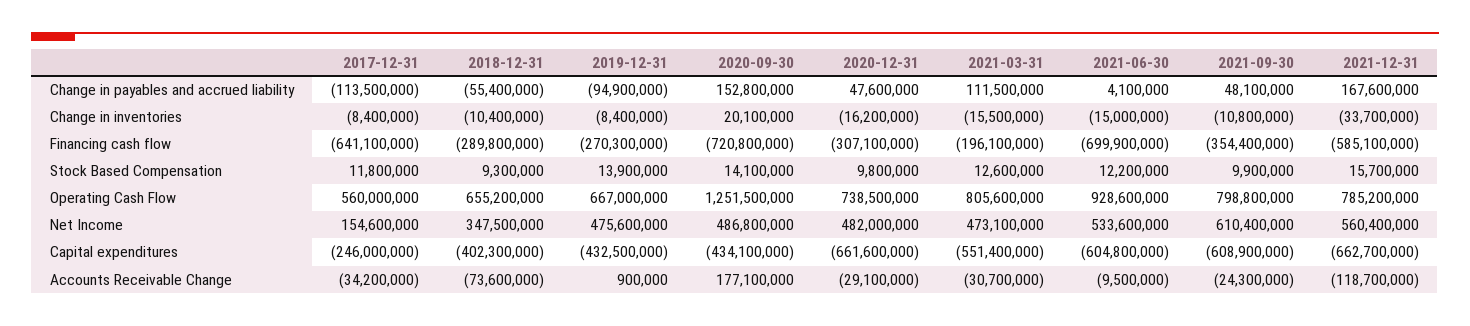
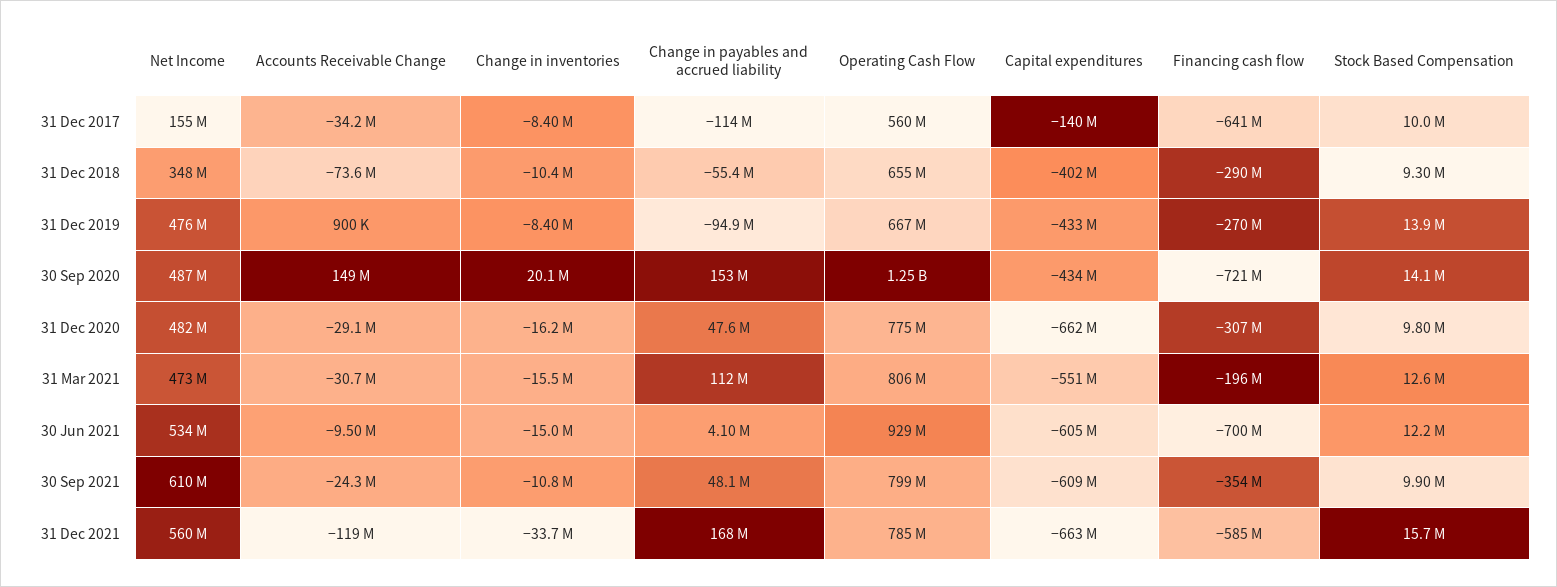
  {
    "2017-12-31": {
      "Change in payables and accrued liability": -113500000,
      "Change in inventories": -8400000,
      "Financing cash flow": -641100000,
-     "Stock Based Compensation": 11800000,
+     "Stock Based Compensation": 10000000,
      "Operating Cash Flow": 560000000,
      "Net Income": 154600000,
-     "Capital expenditures": -246000000,
+     "Capital expenditures": -140000000,
      "Accounts Receivable Change": -34200000
    },
    "2018-12-31": {
      "Change in payables and accrued liability": -55400000,
      "Change in inventories": -10400000,
      "Financing cash flow": -289800000,
      "Stock Based Compensation": 9300000,
      "Operating Cash Flow": 655200000,
      "Net Income": 347500000,
      "Capital expenditures": -402300000,
      "Accounts Receivable Change": -73600000
    },
    "2019-12-31": {
      "Change in payables and accrued liability": -94900000,
      "Change in inventories": -8400000,
      "Financing cash flow": -270300000,
      "Stock Based Compensation": 13900000,
      "Operating Cash Flow": 667000000,
      "Net Income": 475600000,
      "Capital expenditures": -432500000,
      "Accounts Receivable Change": 900000
    },
    "2020-09-30": {
      "Change in payables and accrued liability": 152800000,
      "Change in inventories": 20100000,
      "Financing cash flow": -720800000,
      "Stock Based Compensation": 14100000,
      "Operating Cash Flow": 1251500000,
      "Net Income": 486800000,
      "Capital expenditures": -434100000,
-     "Accounts Receivable Change": 177100000
+     "Accounts Receivable Change": 149000000
    },
    "2020-12-31": {
      "Change in payables and accrued liability": 47600000,
      "Change in inventories": -16200000,
      "Financing cash flow": -307100000,
      "Stock Based Compensation": 9800000,
-     "Operating Cash Flow": 738500000,
+     "Operating Cash Flow": 775000000,
      "Net Income": 482000000,
      "Capital expenditures": -661600000,
      "Accounts Receivable Change": -29100000
    },
    "2021-03-31": {
      "Change in payables and accrued liability": 111500000,
      "Change in inventories": -15500000,
      "Financing cash flow": -196100000,
      "Stock Based Compensation": 12600000,
      "Operating Cash Flow": 805600000,
      "Net Income": 473100000,
      "Capital expenditures": -551400000,
      "Accounts Receivable Change": -30700000
    },
    "2021-06-30": {
      "Change in payables and accrued liability": 4100000,
      "Change in inventories": -15000000,
      "Financing cash flow": -699900000,
      "Stock Based Compensation": 12200000,
      "Operating Cash Flow": 928600000,
      "Net Income": 533600000,
      "Capital expenditures": -604800000,
      "Accounts Receivable Change": -9500000
    },
    "2021-09-30": {
      "Change in payables and accrued liability": 48100000,
      "Change in inventories": -10800000,
      "Financing cash flow": -354400000,
      "Stock Based Compensation": 9900000,
      "Operating Cash Flow": 798800000,
      "Net Income": 610400000,
      "Capital expenditures": -608900000,
      "Accounts Receivable Change": -24300000
    },
    "2021-12-31": {
      "Change in payables and accrued liability": 167600000,
      "Change in inventories": -33700000,
      "Financing cash flow": -585100000,
      "Stock Based Compensation": 15700000,
      "Operating Cash Flow": 785200000,
      "Net Income": 560400000,
      "Capital expenditures": -662700000,
      "Accounts Receivable Change": -118700000
    }
  }

